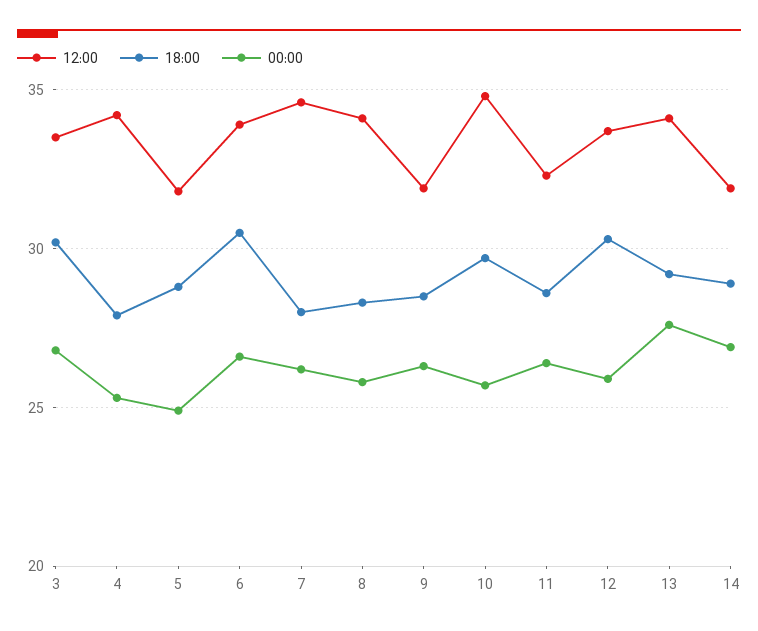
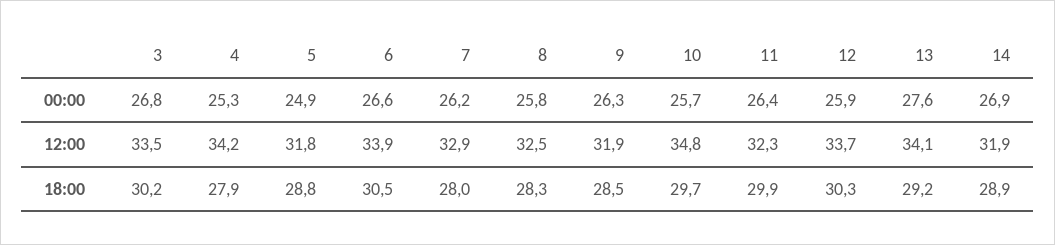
  {
    "12:00": {
      "3": 33.5,
      "4": 34.2,
      "5": 31.8,
      "6": 33.9,
-     "7": 34.5,
+     "7": 32.9,
-     "8": 34,
+     "8": 32.5,
      "9": 31.9,
      "10": 34.8,
      "11": 32.3,
      "12": 33.7,
      "13": 34.1,
      "14": 31.9
    },
    "18:00": {
      "3": 30.2,
      "4": 27.9,
      "5": 28.8,
      "6": 30.5,
      "7": 28,
      "8": 28.3,
      "9": 28.5,
      "10": 29.7,
-     "11": 28.5,
+     "11": 29.9,
      "12": 30.3,
      "13": 29.2,
      "14": 28.9
    },
    "00:00": {
      "3": 26.8,
      "4": 25.3,
      "5": 24.9,
      "6": 26.6,
      "7": 26.2,
      "8": 25.8,
      "9": 26.3,
      "10": 25.7,
      "11": 26.4,
      "12": 25.9,
      "13": 27.6,
      "14": 26.9
    }
  }

